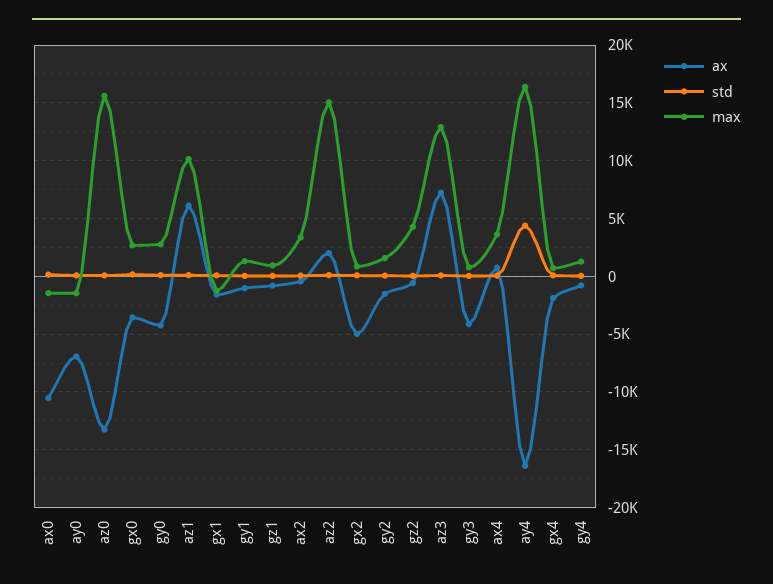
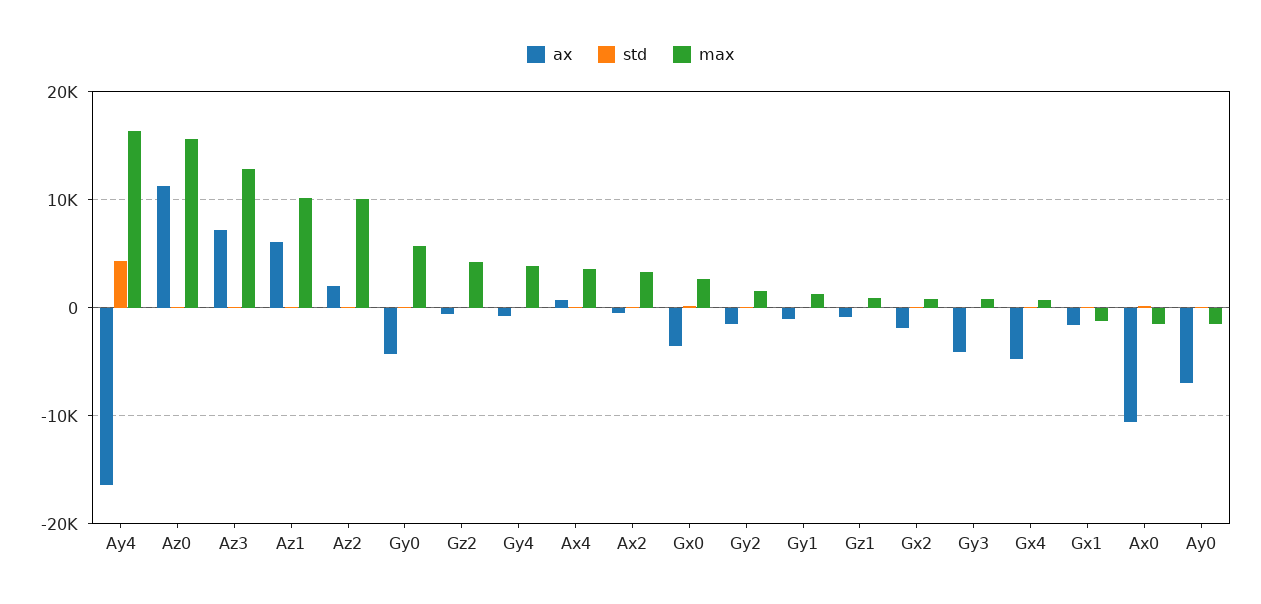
  {
    "ax": {
      "ax0": -11000,
      "ay0": -7000,
-     "az0": -13000,
+     "az0": 11000,
      "gx0": -4000,
      "gy0": -4000,
      "az1": 6000,
      "gx1": -2000,
      "gy1": -1000,
      "gz1": -1000,
      "ax2": 0,
      "az2": 2000,
-     "gx2": -5000,
+     "gx2": -2000,
      "gy2": -2000,
      "gz2": -1000,
      "az3": 7000,
      "gy3": -4000,
      "ax4": 1000,
      "ay4": -16000,
-     "gx4": -2000,
+     "gx4": -5000,
      "gy4": -1000
    },
    "std": {
      "ax0": 0,
      "ay0": 0,
      "az0": 0,
      "gx0": 0,
      "gy0": 0,
      "az1": 0,
      "gx1": 0,
      "gy1": 0,
      "gz1": 0,
      "ax2": 0,
      "az2": 0,
      "gx2": 0,
      "gy2": 0,
      "gz2": 0,
      "az3": 0,
      "gy3": 0,
      "ax4": 0,
      "ay4": 4000,
      "gx4": 0,
      "gy4": 0
    },
    "max": {
      "ax0": -1000,
      "ay0": -1000,
      "az0": 16000,
      "gx0": 3000,
-     "gy0": 3000,
+     "gy0": 6000,
      "az1": 10000,
      "gx1": -1000,
      "gy1": 1000,
      "gz1": 1000,
      "ax2": 3000,
-     "az2": 15000,
+     "az2": 10000,
      "gx2": 1000,
      "gy2": 2000,
      "gz2": 4000,
      "az3": 13000,
      "gy3": 1000,
      "ax4": 4000,
      "ay4": 16000,
      "gx4": 1000,
-     "gy4": 1000
+     "gy4": 4000
    }
  }

